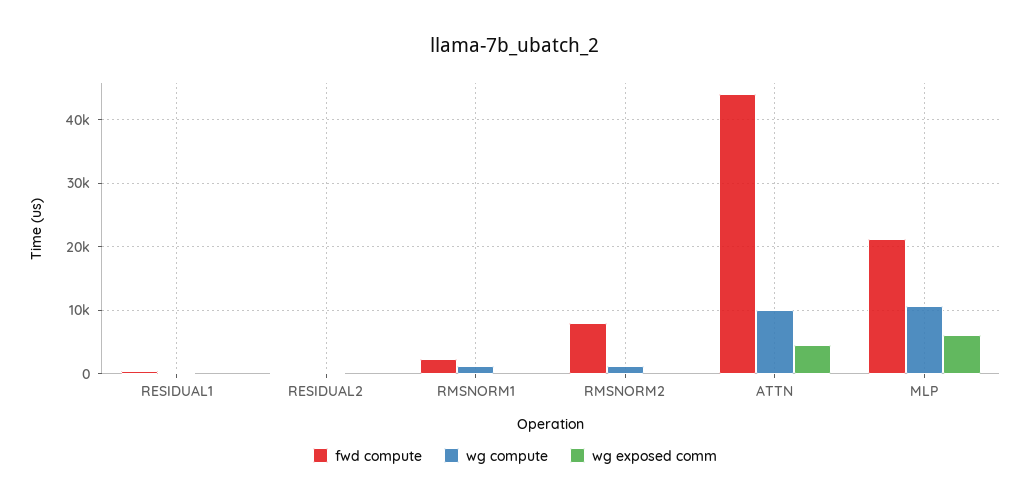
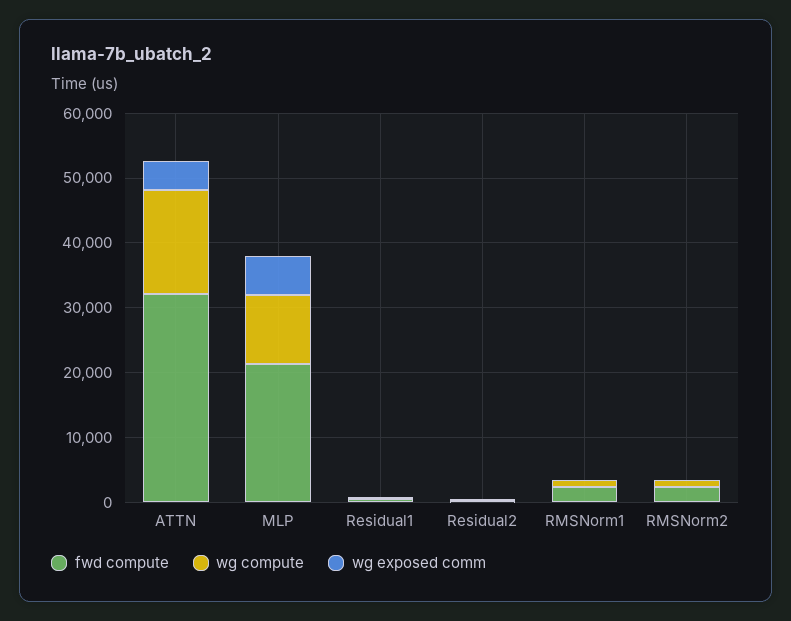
  {
    "fwd compute": {
      "RESIDUAL1": 0,
      "RESIDUAL2": 0,
      "RMSNORM1": 2000,
-     "RMSNORM2": 8000,
+     "RMSNORM2": 2000,
-     "ATTN": 44000,
+     "ATTN": 32000,
      "MLP": 21000
    },
    "wg compute": {
      "RESIDUAL1": 0,
      "RESIDUAL2": 0,
      "RMSNORM1": 1000,
      "RMSNORM2": 1000,
-     "ATTN": 10000,
+     "ATTN": 16000,
      "MLP": 11000
    },
    "wg exposed comm": {
      "RESIDUAL1": 0,
      "RESIDUAL2": 0,
      "RMSNORM1": 0,
      "RMSNORM2": 0,
      "ATTN": 4000,
      "MLP": 6000
    }
  }

